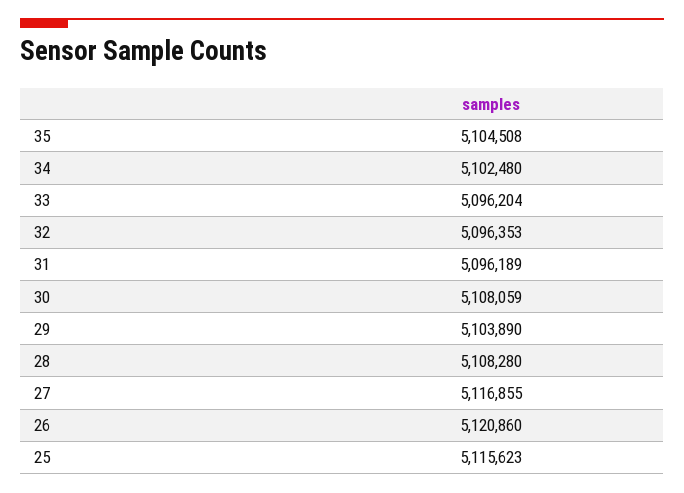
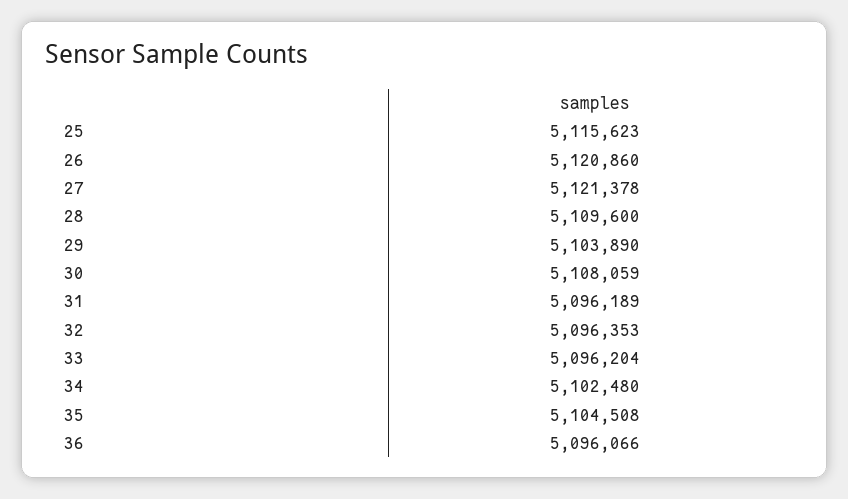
  {
    "35": 5104508,
    "34": 5102480,
    "33": 5096204,
    "32": 5096353,
    "31": 5096189,
    "30": 5108059,
    "29": 5103890,
-   "28": 5108280,
+   "28": 5109600,
-   "27": 5116855,
+   "27": 5121378,
    "26": 5120860,
-   "25": 5115623
+   "25": 5115623,
+   "36": 5096066
  }

